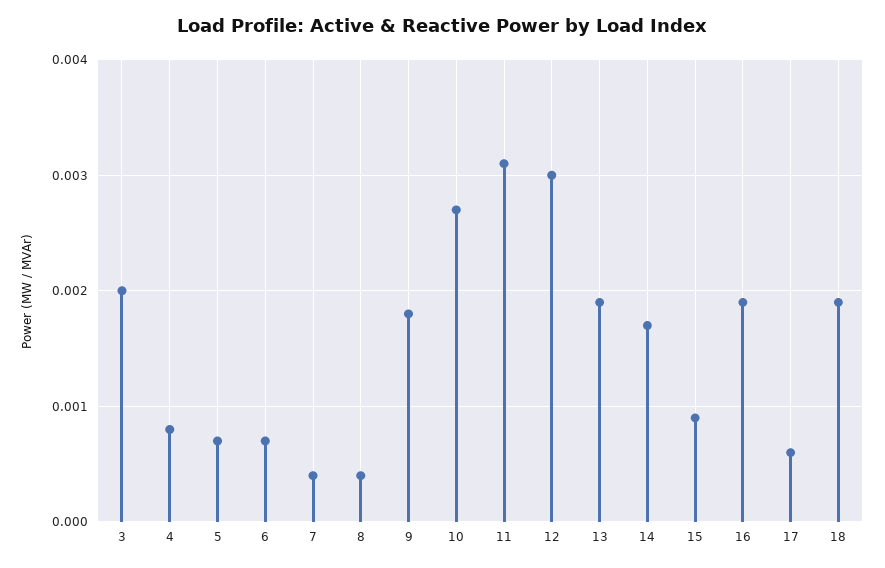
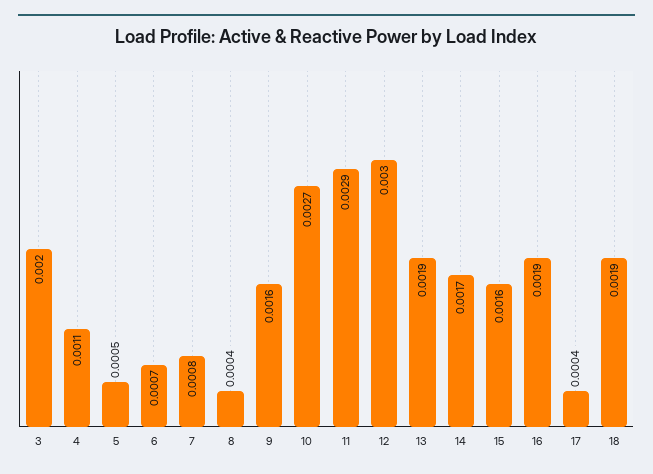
  {
    "3": 0.002,
-   "4": 0.0008,
+   "4": 0.0011,
-   "5": 0.0007,
+   "5": 0.0005,
    "6": 0.0007,
-   "7": 0.0004,
+   "7": 0.0008,
    "8": 0.0004,
-   "9": 0.0018,
+   "9": 0.0016,
    "10": 0.0027,
-   "11": 0.0031,
+   "11": 0.0029,
    "12": 0.003,
    "13": 0.0019,
    "14": 0.0017,
-   "15": 0.0009,
+   "15": 0.0016,
    "16": 0.0019,
-   "17": 0.0006,
+   "17": 0.0004,
    "18": 0.0019
  }

